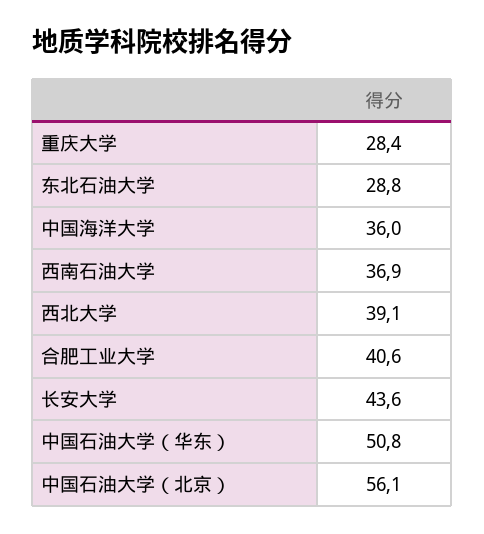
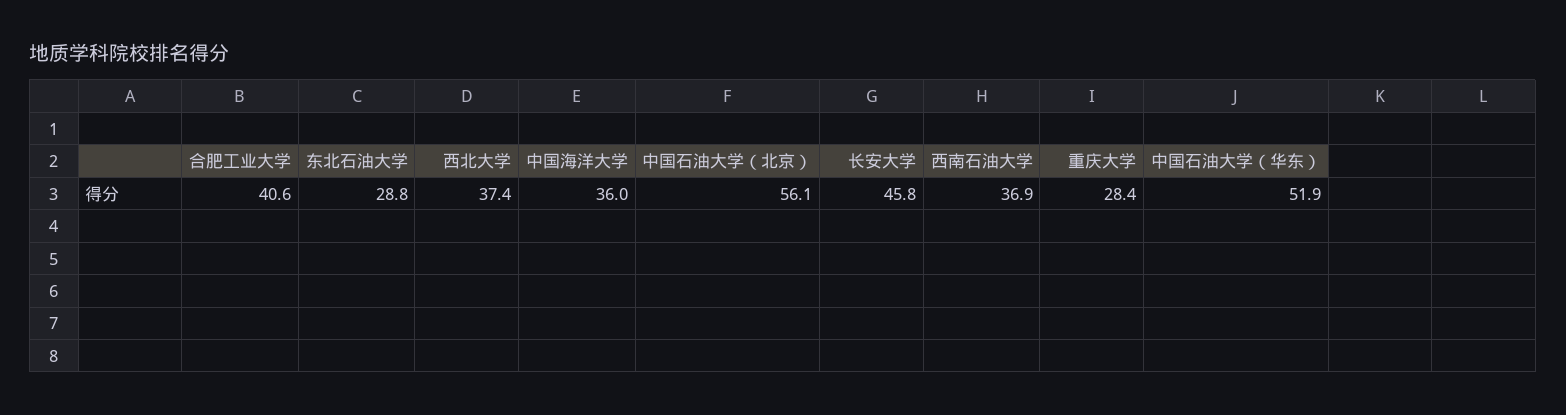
  {
    "重庆大学": 28.4,
    "东北石油大学": 28.8,
    "中国海洋大学": 36,
    "西南石油大学": 36.9,
-   "西北大学": 39.1,
+   "西北大学": 37.4,
    "合肥工业大学": 40.6,
-   "长安大学": 43.6,
+   "长安大学": 45.8,
-   "中国石油大学（华东）": 50.8,
+   "中国石油大学（华东）": 51.9,
    "中国石油大学（北京）": 56.1
  }

